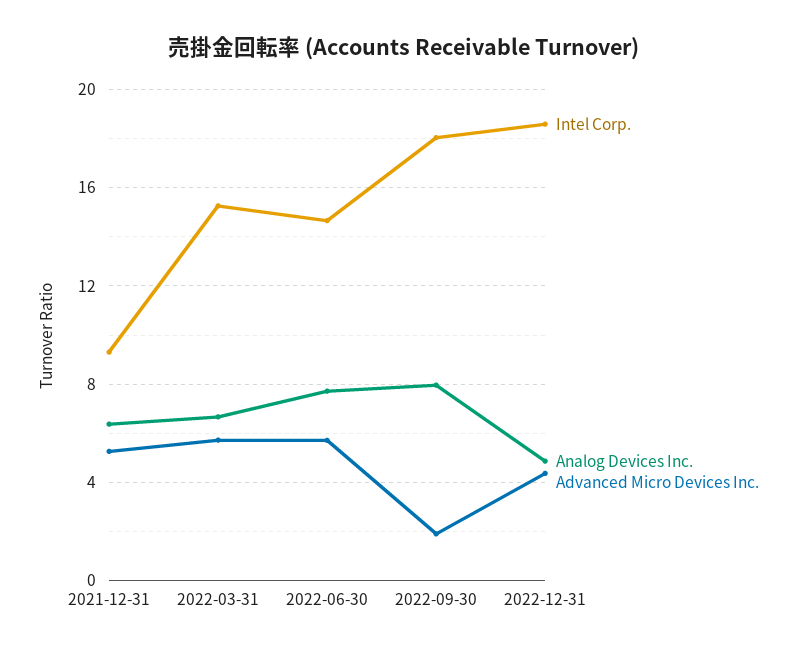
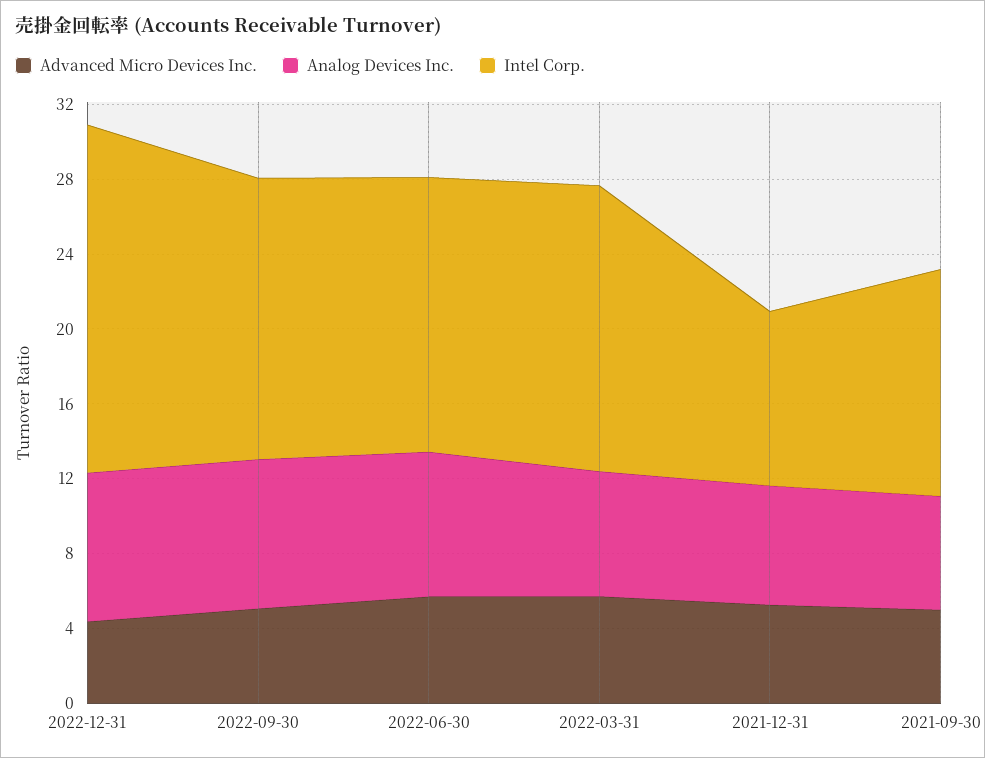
  {
    "Intel Corp.": {
      "2021-12-31": 9.5,
      "2022-03-31": 15.5,
      "2022-06-30": 14.5,
-     "2022-09-30": 18,
+     "2022-09-30": 15,
-     "2022-12-31": 18.5
+     "2022-12-31": 18.5,
+     "2021-09-30": 12
    },
    "Analog Devices Inc.": {
      "2021-12-31": 6.5,
      "2022-03-31": 6.5,
      "2022-06-30": 7.5,
      "2022-09-30": 8,
-     "2022-12-31": 5
+     "2022-12-31": 8,
+     "2021-09-30": 6
    },
    "Advanced Micro Devices Inc.": {
      "2021-12-31": 5.5,
      "2022-03-31": 5.5,
      "2022-06-30": 5.5,
-     "2022-09-30": 2,
+     "2022-09-30": 5,
-     "2022-12-31": 4.5
+     "2022-12-31": 4.5,
+     "2021-09-30": 5
    }
  }

